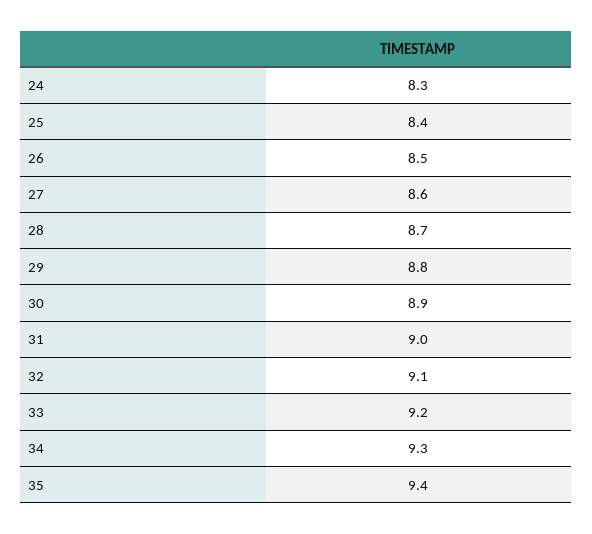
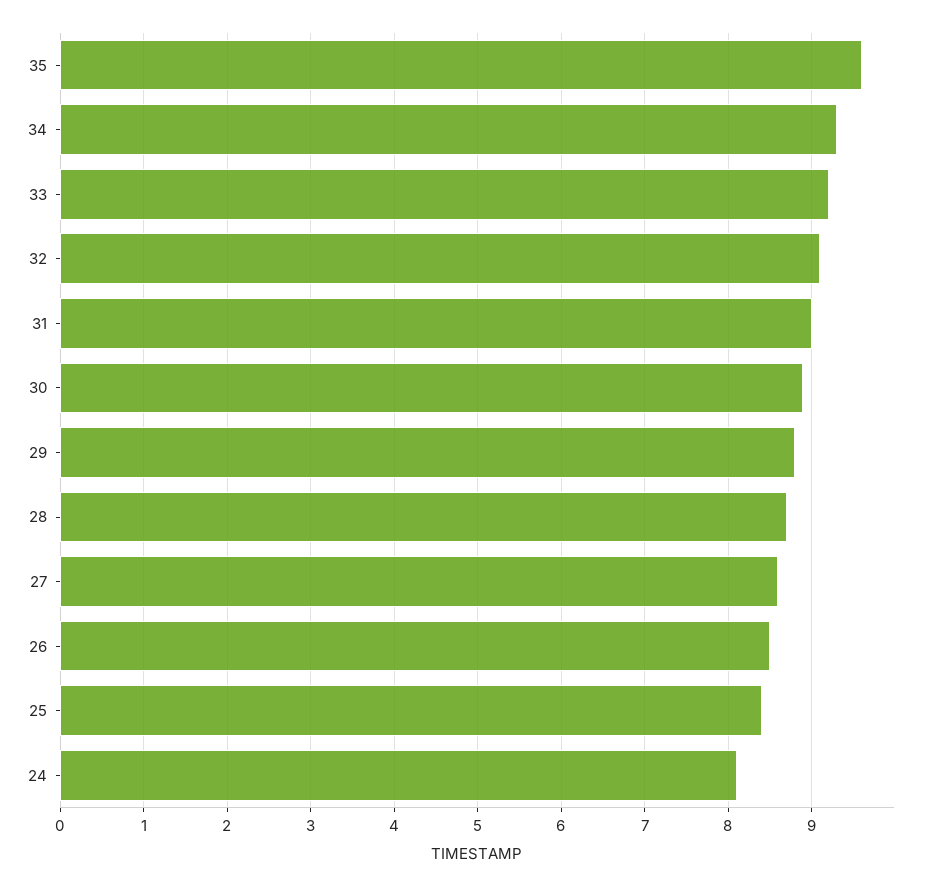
  {
-   "24": 8.3,
+   "24": 8.1,
    "25": 8.4,
    "26": 8.5,
    "27": 8.6,
    "28": 8.7,
    "29": 8.8,
    "30": 8.9,
    "31": 9,
    "32": 9.1,
    "33": 9.2,
    "34": 9.3,
-   "35": 9.4
+   "35": 9.6
  }

